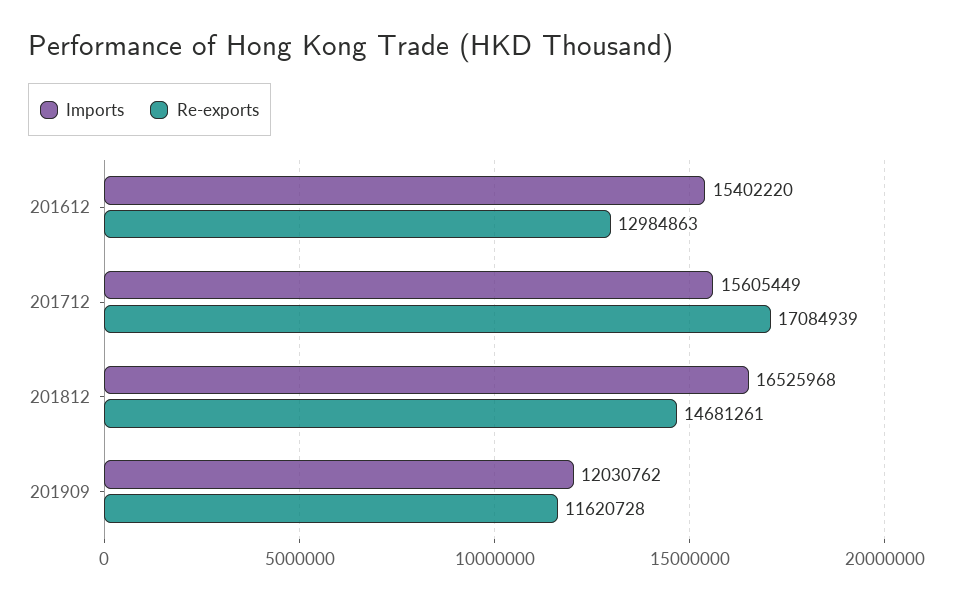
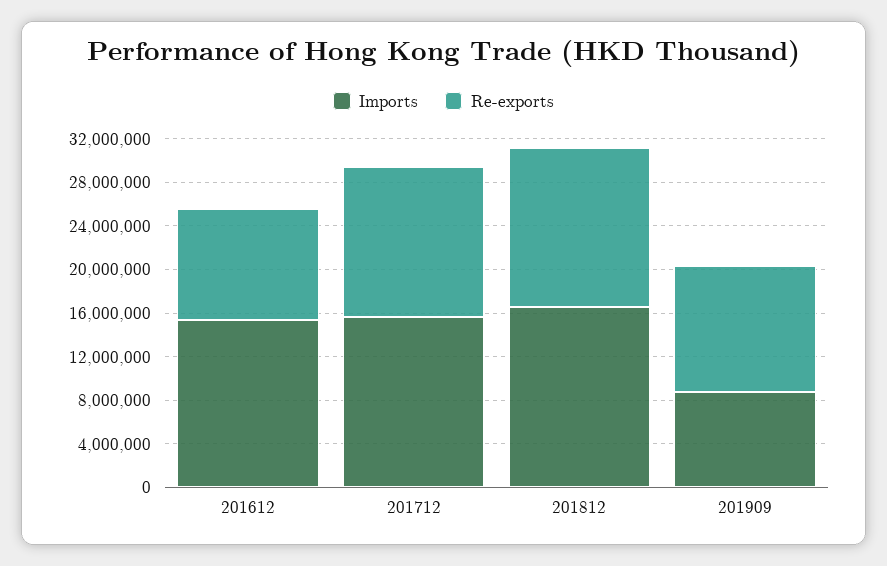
  {
    "Imports": {
      "201612": 15402220,
      "201712": 15605449,
      "201812": 16525968,
-     "201909": 12030762
+     "201909": 9000000
    },
    "Re-exports": {
-     "201612": 12984863,
+     "201612": 10000000,
-     "201712": 17084939,
+     "201712": 14000000,
      "201812": 14681261,
      "201909": 11620728
    }
  }

